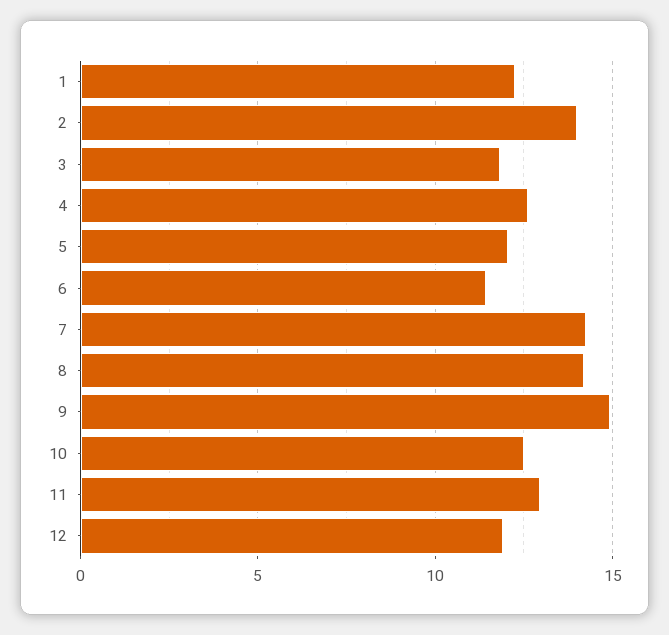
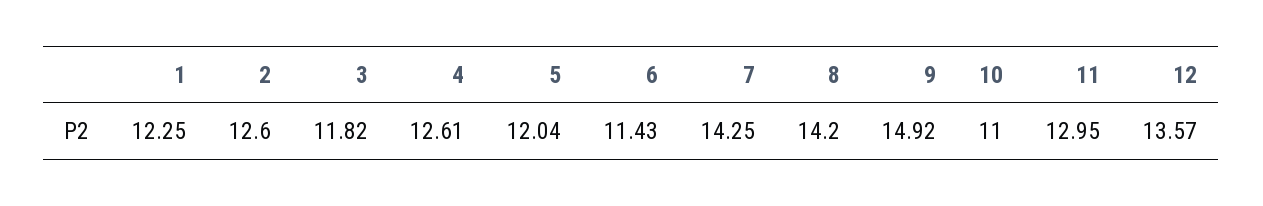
  {
    "1": 12.25,
-   "2": 14,
+   "2": 12.6,
    "3": 11.82,
    "4": 12.61,
    "5": 12.04,
    "6": 11.43,
    "7": 14.25,
    "8": 14.2,
    "9": 14.92,
-   "10": 12.5,
+   "10": 11,
    "11": 12.95,
-   "12": 12
+   "12": 13.57
  }

